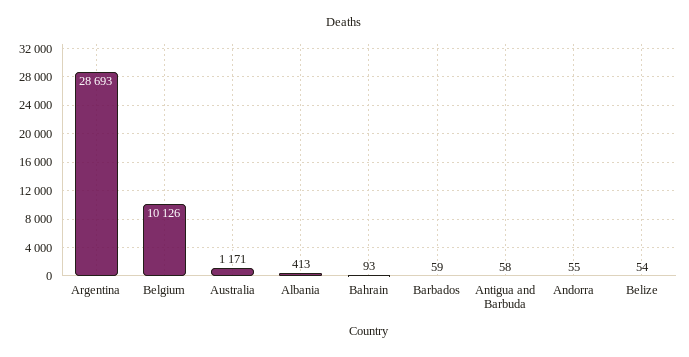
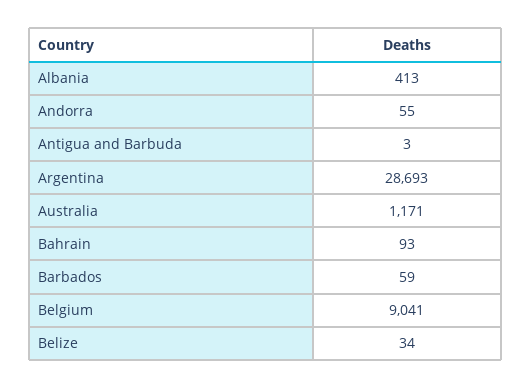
  {
    "Argentina": 28693,
-   "Belgium": 10126,
+   "Belgium": 9041,
    "Australia": 1171,
    "Albania": 413,
    "Bahrain": 93,
    "Barbados": 59,
-   "Antigua and Barbuda": 58,
+   "Antigua and Barbuda": 3,
    "Andorra": 55,
-   "Belize": 54
+   "Belize": 34
  }

